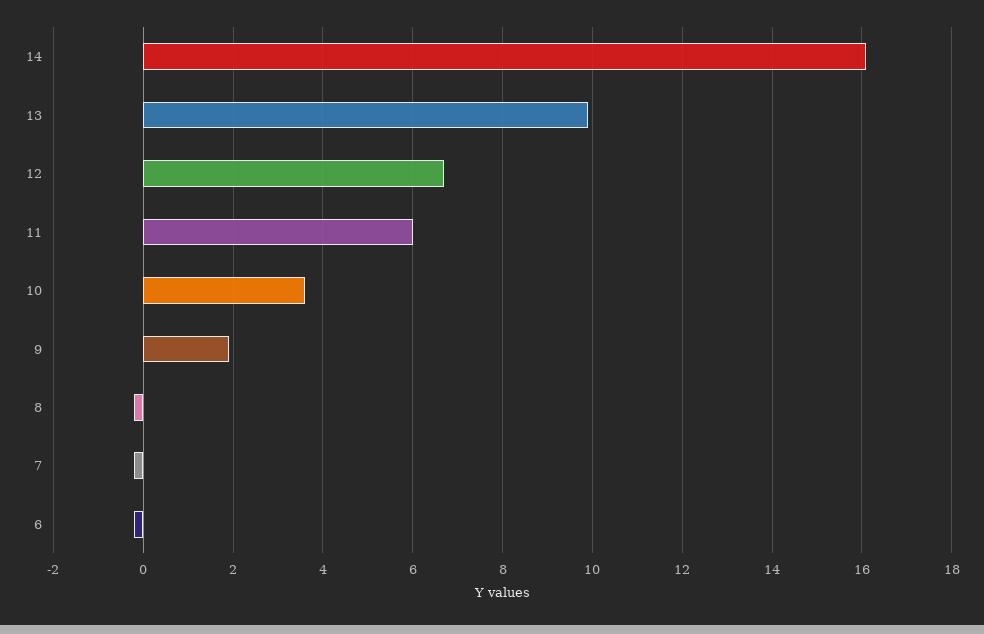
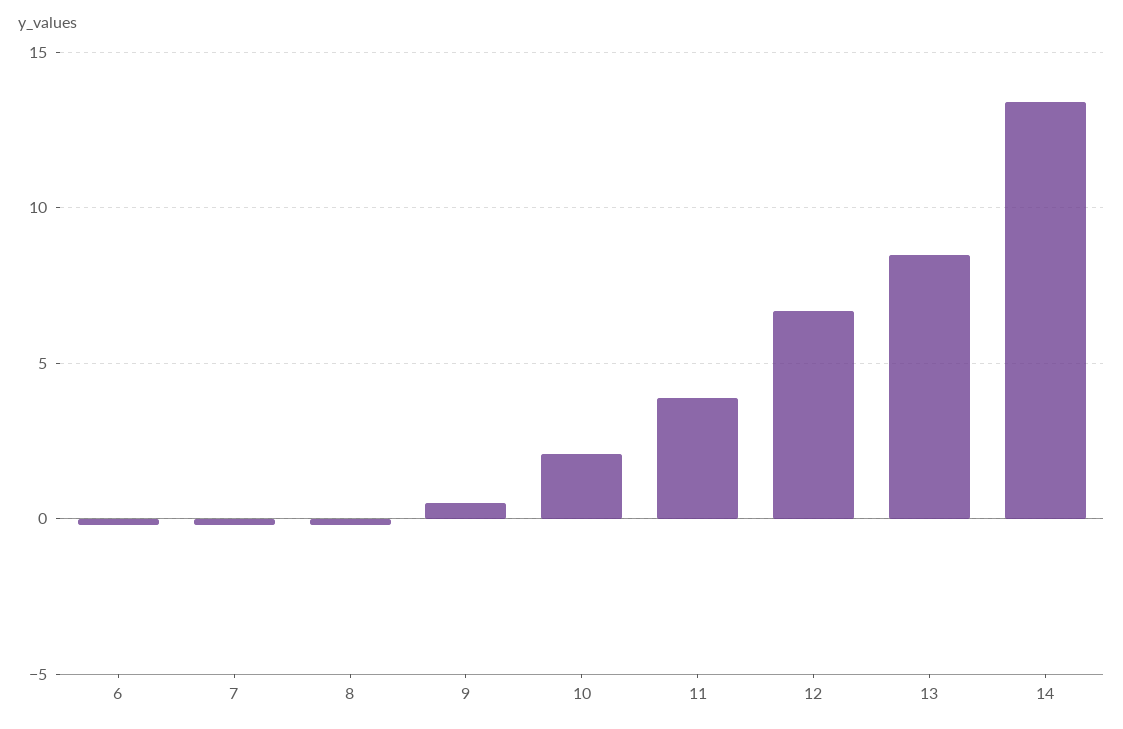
  {
-   "14": 16,
+   "14": 13.5,
-   "13": 10,
+   "13": 8.5,
    "12": 6.5,
-   "11": 6,
+   "11": 4,
-   "10": 3.5,
+   "10": 2,
-   "9": 2,
+   "9": 0.5,
    "8": 0,
    "7": 0,
    "6": 0
  }

